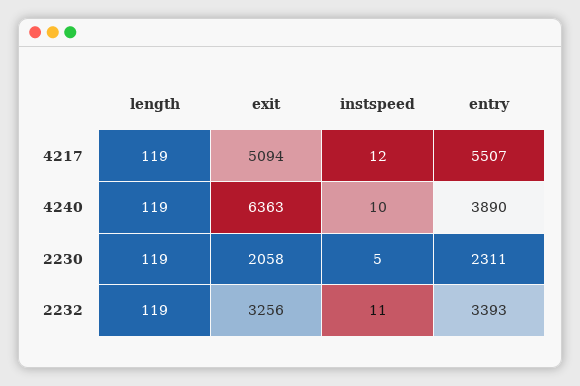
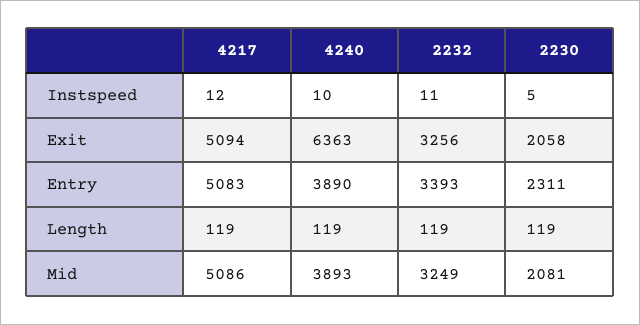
  {
    "length": {
      "4217": 119,
      "4240": 119,
      "2230": 119,
      "2232": 119
    },
    "exit": {
      "4217": 5094,
      "4240": 6363,
      "2230": 2058,
      "2232": 3256
    },
    "instspeed": {
      "4217": 12,
      "4240": 10,
      "2230": 5,
      "2232": 11
    },
    "entry": {
-     "4217": 5507,
+     "4217": 5083,
      "4240": 3890,
      "2230": 2311,
      "2232": 3393
-   }
+   },
+   "Mid": {
+     "4217": 5086,
+     "4240": 3893,
+     "2232": 3249,
+     "2230": 2081
+   }
  }

